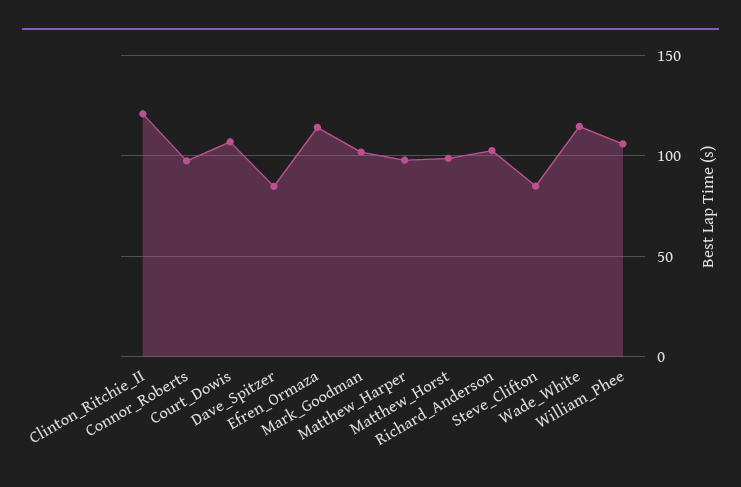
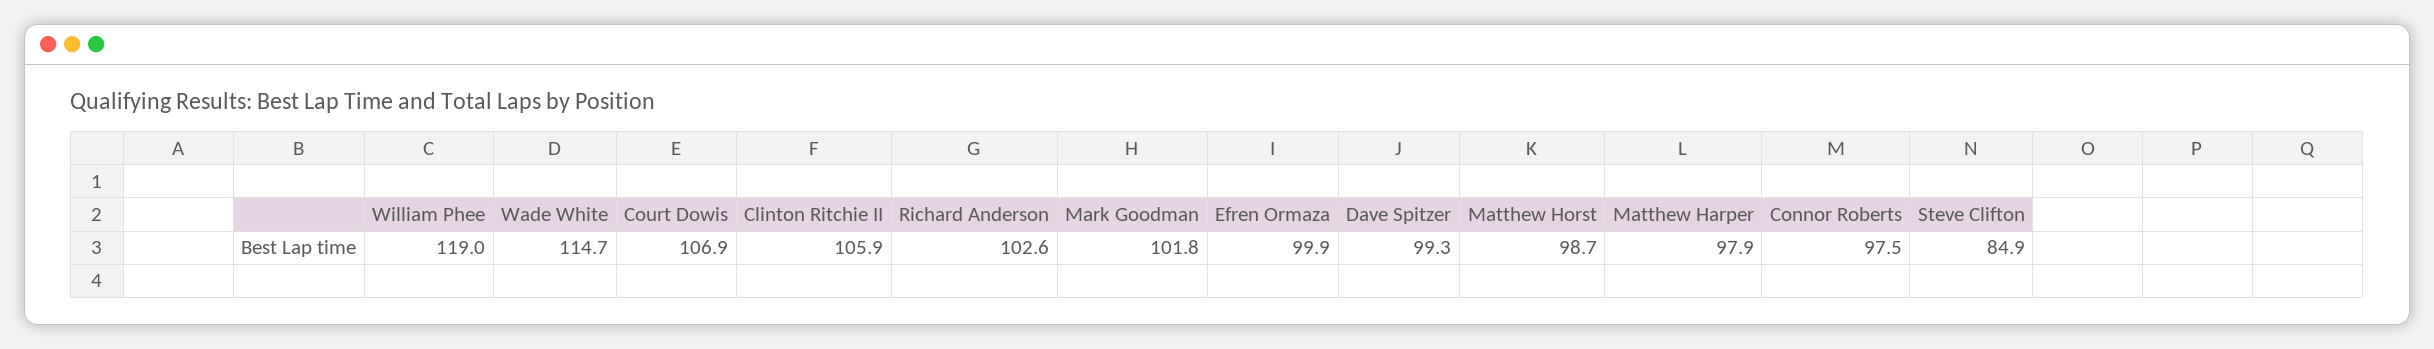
  {
-   "Clinton_Ritchie_II": 120,
+   "Clinton_Ritchie_II": 105.9,
    "Connor_Roberts": 97.5,
    "Court_Dowis": 106.9,
-   "Dave_Spitzer": 85,
+   "Dave_Spitzer": 99.3,
-   "Efren_Ormaza": 115,
+   "Efren_Ormaza": 99.9,
    "Mark_Goodman": 101.8,
    "Matthew_Harper": 97.9,
    "Matthew_Horst": 98.7,
    "Richard_Anderson": 102.6,
    "Steve_Clifton": 84.9,
    "Wade_White": 114.7,
-   "William_Phee": 105
+   "William_Phee": 119
  }

